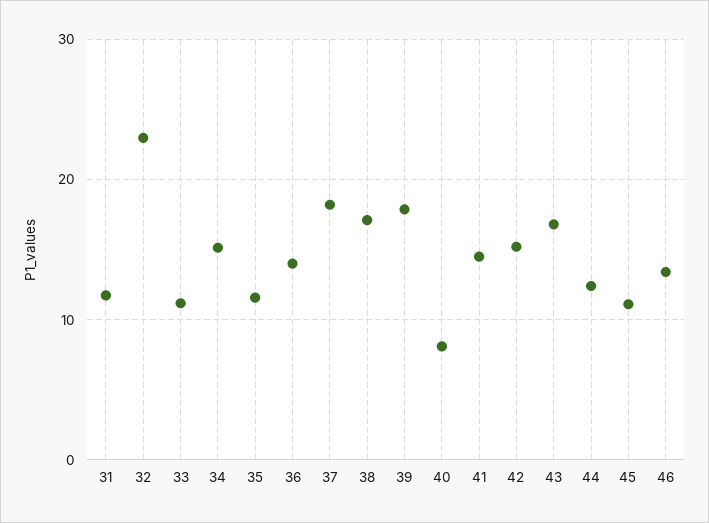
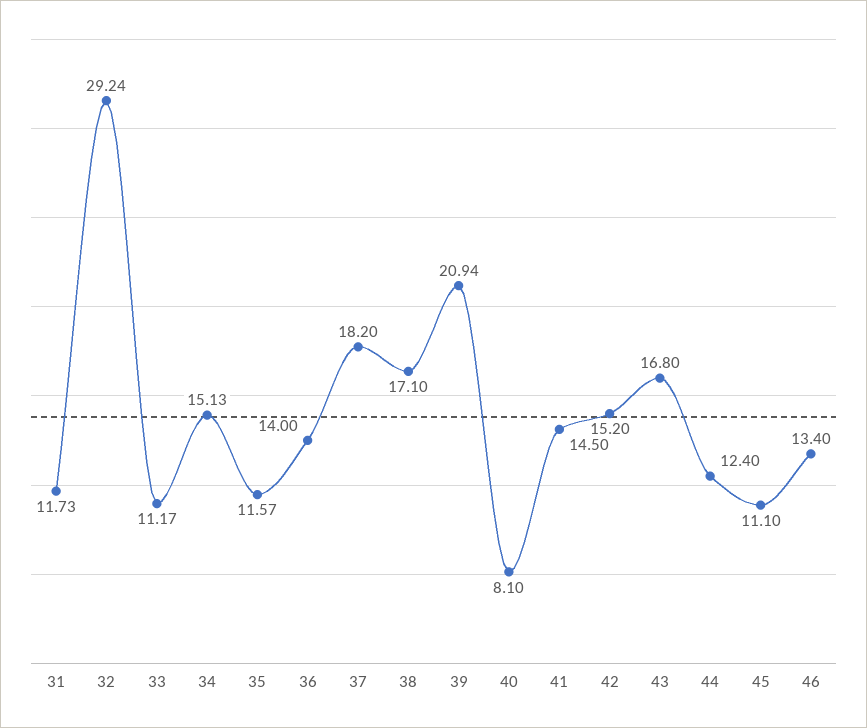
  {
    "31": 11.73,
-   "32": 23,
+   "32": 29.24,
    "33": 11.17,
    "34": 15.13,
    "35": 11.57,
    "36": 14,
    "37": 18.2,
    "38": 17.1,
-   "39": 18,
+   "39": 20.94,
    "40": 8.1,
    "41": 14.5,
    "42": 15.2,
    "43": 16.8,
    "44": 12.4,
    "45": 11.1,
    "46": 13.4
  }

